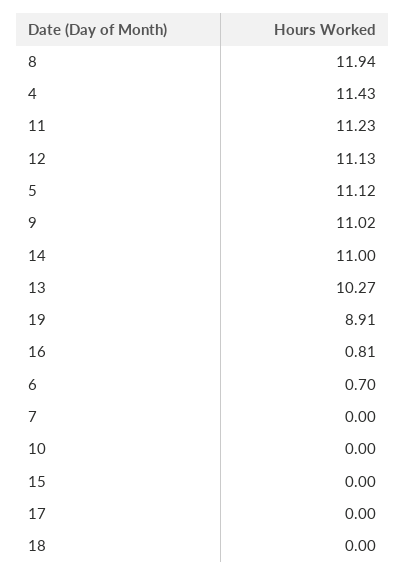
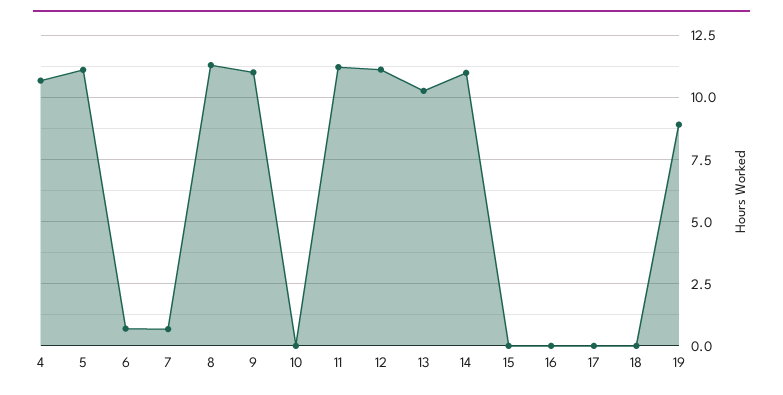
  {
-   "8": 11.94,
+   "8": 11.25,
-   "4": 11.43,
+   "4": 10.75,
    "11": 11.23,
    "12": 11.13,
    "5": 11.12,
    "9": 11.02,
    "14": 11,
    "13": 10.27,
    "19": 8.91,
-   "16": 0.81,
+   "16": 0,
    "6": 0.7,
-   "7": 0,
+   "7": 0.75,
    "10": 0,
    "15": 0,
    "17": 0,
    "18": 0
  }

